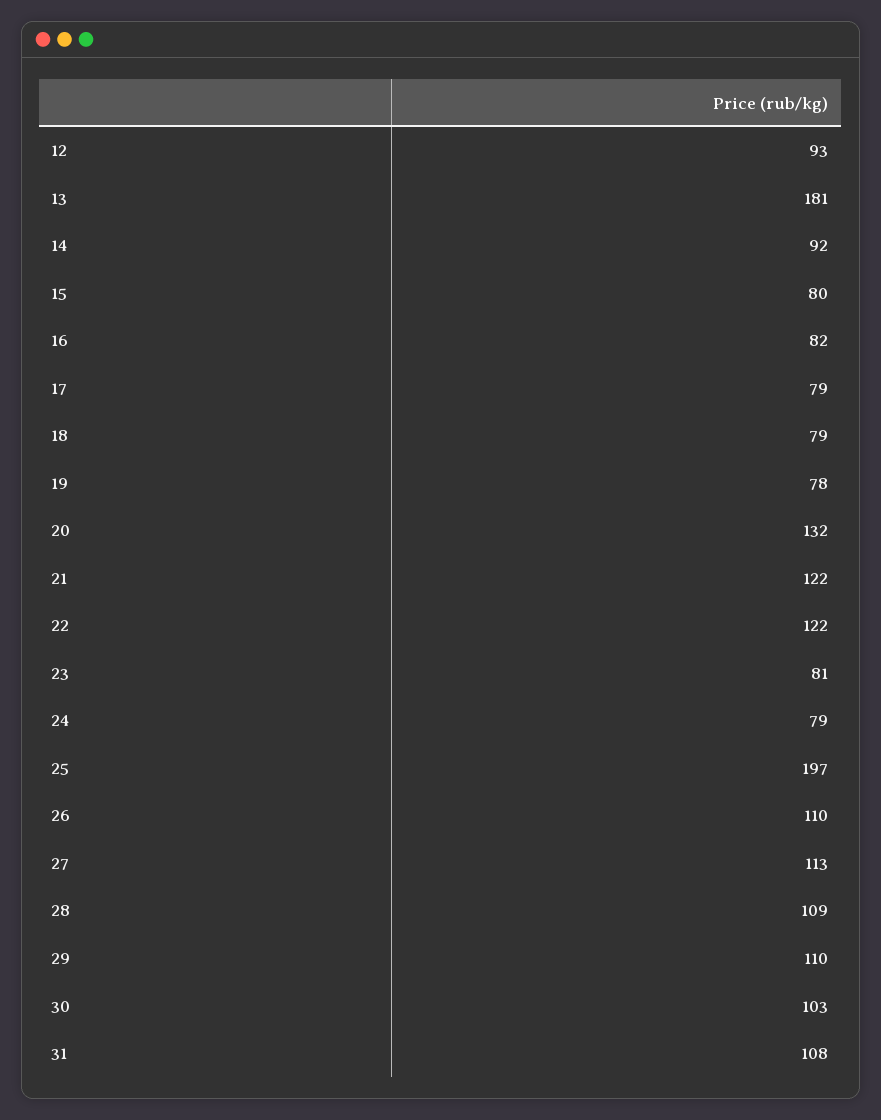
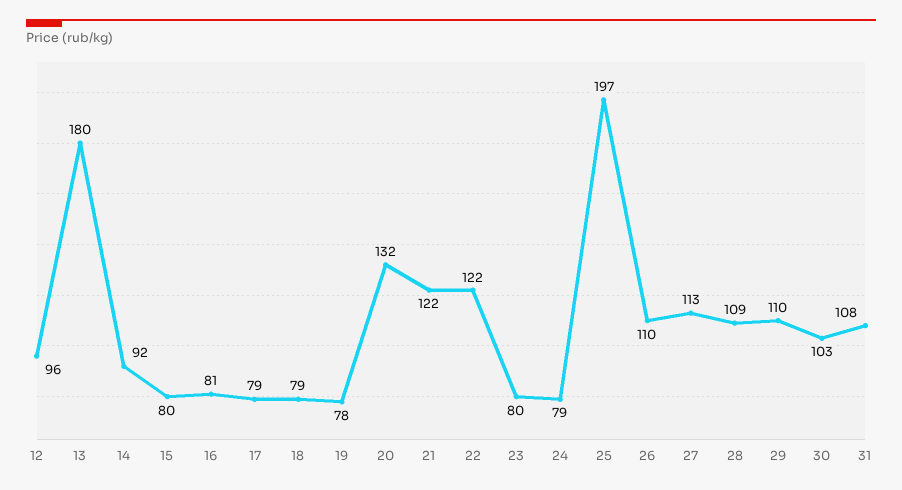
  {
-   "12": 93,
+   "12": 96,
-   "13": 181,
+   "13": 180,
    "14": 92,
    "15": 80,
-   "16": 82,
+   "16": 81,
    "17": 79,
    "18": 79,
    "19": 78,
    "20": 132,
    "21": 122,
    "22": 122,
-   "23": 81,
+   "23": 80,
    "24": 79,
    "25": 197,
    "26": 110,
    "27": 113,
    "28": 109,
    "29": 110,
    "30": 103,
    "31": 108
  }

